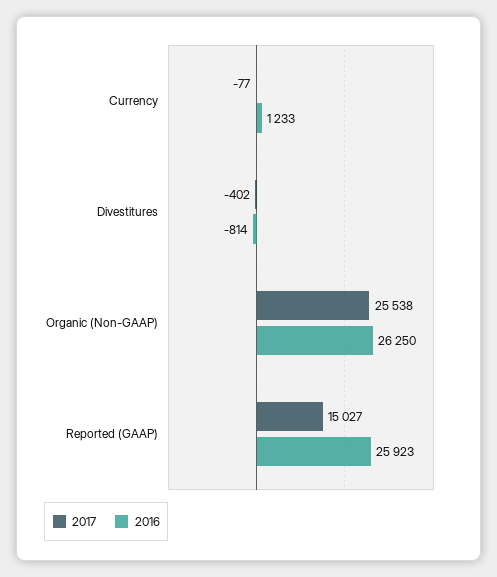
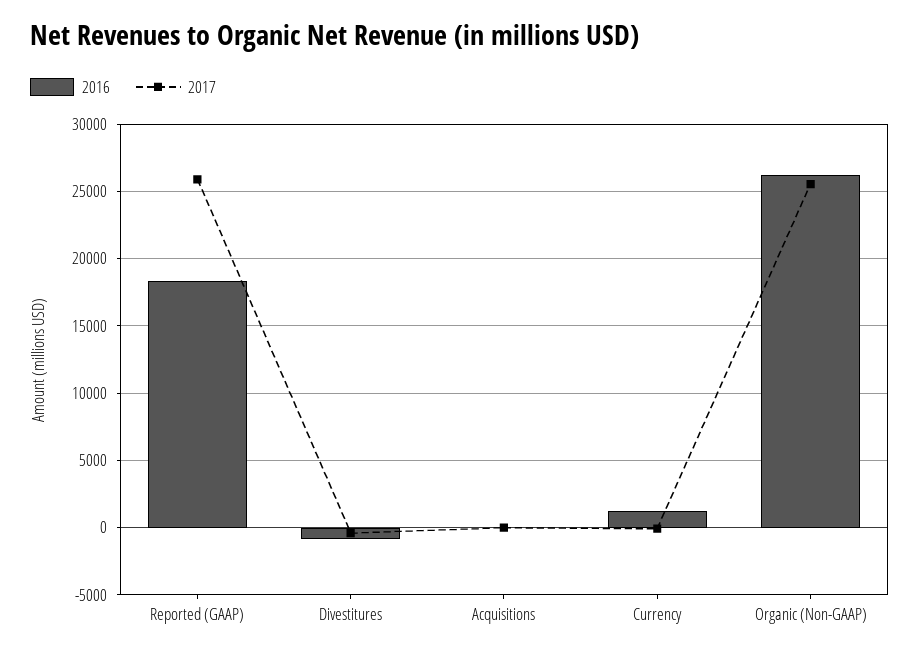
  {
    "2017": {
      "Currency": -77,
      "Divestitures": -402,
      "Organic (Non-GAAP)": 25538,
-     "Reported (GAAP)": 15027
+     "Reported (GAAP)": 26000,
+     "Acquisitions": 0
    },
    "2016": {
      "Currency": 1233,
      "Divestitures": -814,
      "Organic (Non-GAAP)": 26250,
-     "Reported (GAAP)": 25923
+     "Reported (GAAP)": 18500,
+     "Acquisitions": 0
    }
  }

